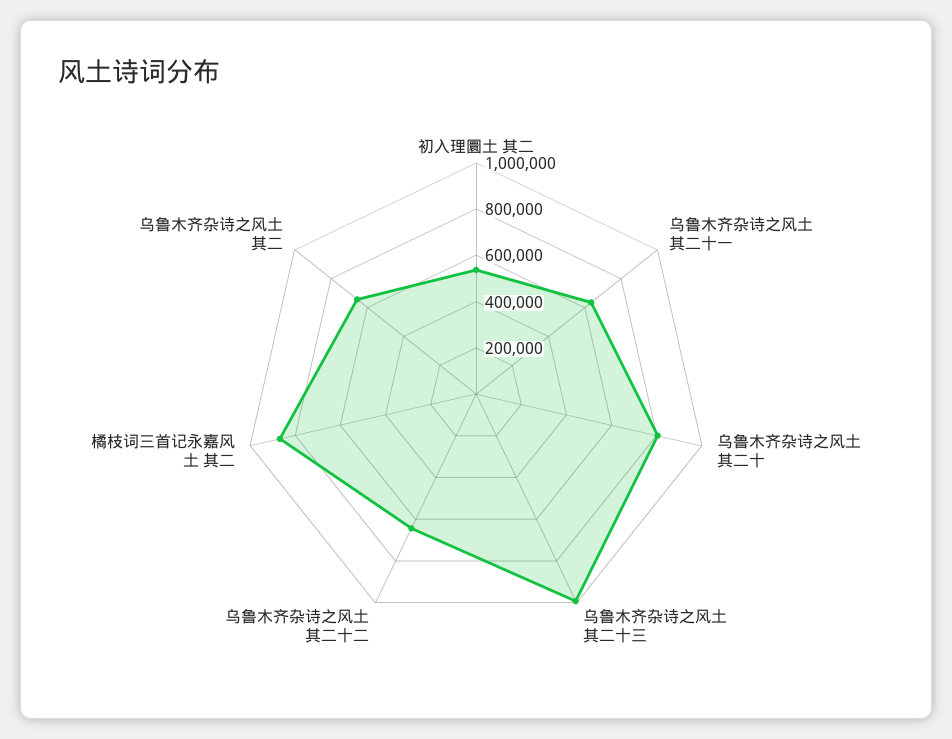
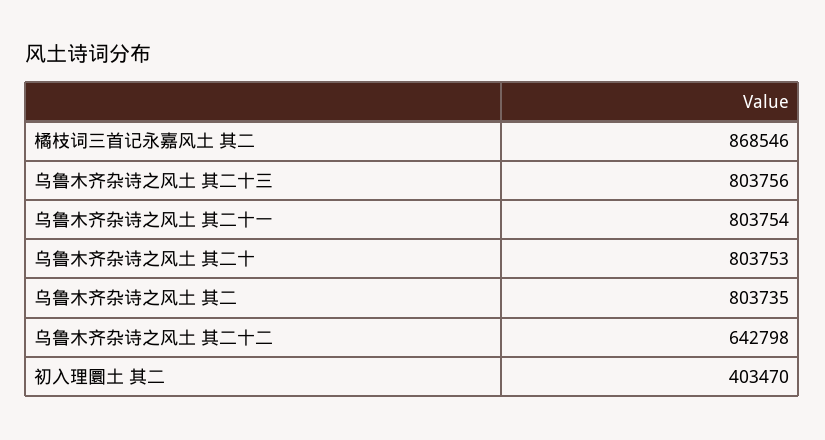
  {
-   "初入理圜土 其二": 550000,
+   "初入理圜土 其二": 403470,
-   "乌鲁木齐杂诗之风土 其二十一": 650000,
+   "乌鲁木齐杂诗之风土 其二十一": 803754,
    "乌鲁木齐杂诗之风土 其二十": 803753,
-   "乌鲁木齐杂诗之风土 其二十三": 1000000,
+   "乌鲁木齐杂诗之风土 其二十三": 803756,
    "乌鲁木齐杂诗之风土 其二十二": 642798,
    "橘枝词三首记永嘉风土 其二": 868546,
-   "乌鲁木齐杂诗之风土 其二": 650000
+   "乌鲁木齐杂诗之风土 其二": 803735
  }

